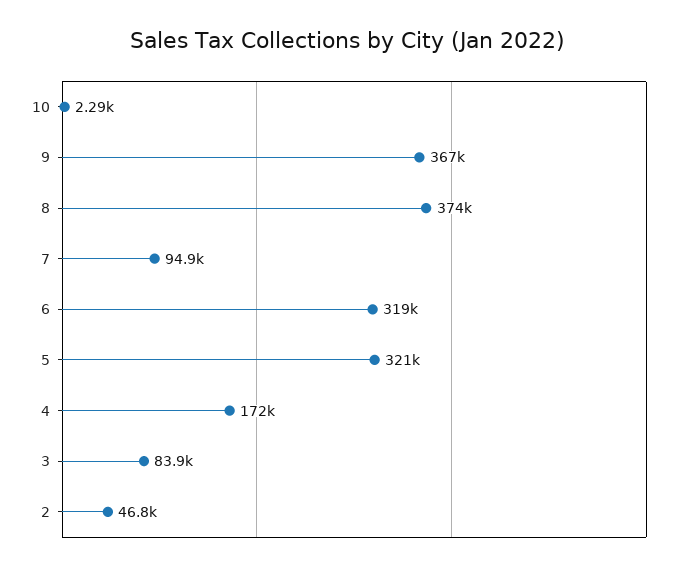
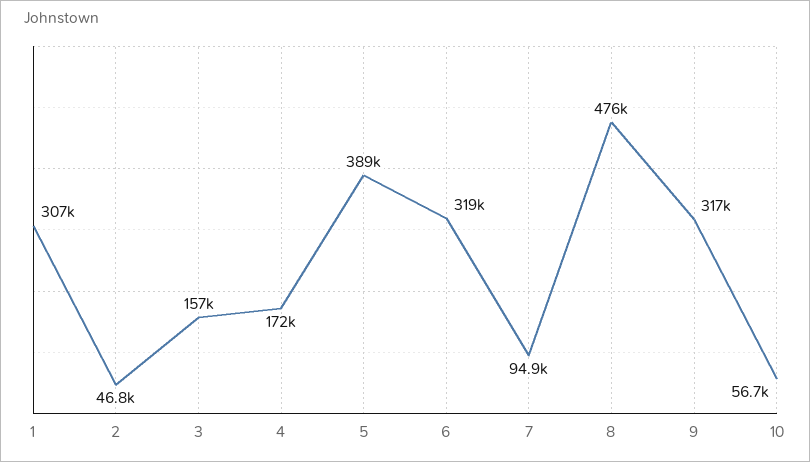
  {
-   "10": 2290,
+   "10": 56700,
-   "9": 367000,
+   "9": 317000,
-   "8": 374000,
+   "8": 476000,
    "7": 94900,
    "6": 319000,
-   "5": 321000,
+   "5": 389000,
    "4": 172000,
-   "3": 83900,
+   "3": 157000,
-   "2": 46800
+   "2": 46800,
+   "1": 307000
  }

